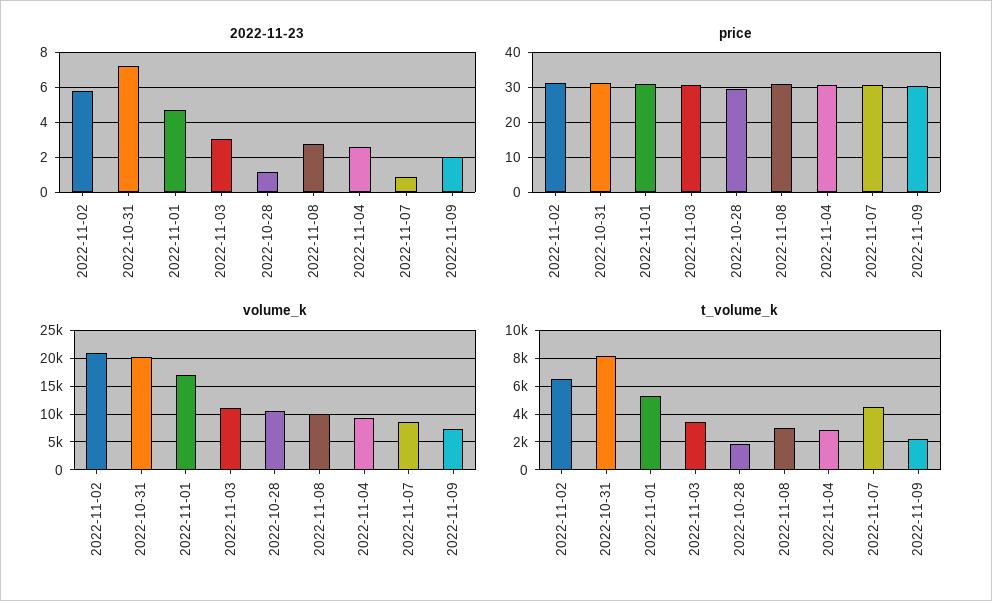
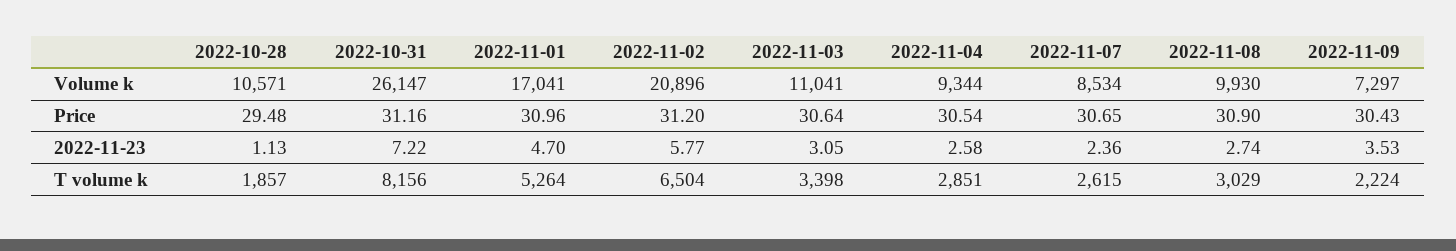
  {
    "2022-11-23": {
      "2022-11-02": 5.77,
      "2022-10-31": 7.22,
      "2022-11-01": 4.7,
      "2022-11-03": 3.05,
      "2022-10-28": 1.13,
      "2022-11-08": 2.74,
      "2022-11-04": 2.58,
-     "2022-11-07": 1,
+     "2022-11-07": 2.36,
-     "2022-11-09": 2
+     "2022-11-09": 3.53
    },
    "price": {
      "2022-11-02": 31.2,
      "2022-10-31": 31.16,
      "2022-11-01": 30.96,
      "2022-11-03": 30.64,
      "2022-10-28": 29.48,
      "2022-11-08": 30.9,
      "2022-11-04": 30.54,
      "2022-11-07": 30.65,
      "2022-11-09": 30.43
    },
    "volume_k": {
      "2022-11-02": 20896,
-     "2022-10-31": 20000,
+     "2022-10-31": 26147,
      "2022-11-01": 17041,
      "2022-11-03": 11041,
      "2022-10-28": 10571,
      "2022-11-08": 9930,
      "2022-11-04": 9344,
      "2022-11-07": 8534,
      "2022-11-09": 7297
    },
    "t_volume_k": {
      "2022-11-02": 6504,
      "2022-10-31": 8156,
      "2022-11-01": 5264,
      "2022-11-03": 3398,
      "2022-10-28": 1857,
      "2022-11-08": 3029,
      "2022-11-04": 2851,
-     "2022-11-07": 4500,
+     "2022-11-07": 2615,
      "2022-11-09": 2224
    }
  }

